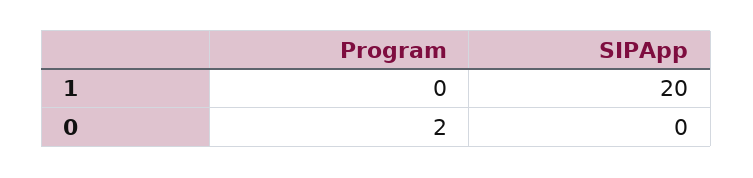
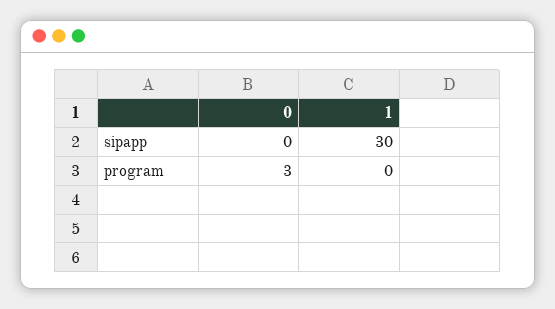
  {
    "Program": {
      "1": 0,
-     "0": 2
+     "0": 3
    },
    "SIPApp": {
-     "1": 20,
+     "1": 30,
      "0": 0
    }
  }

